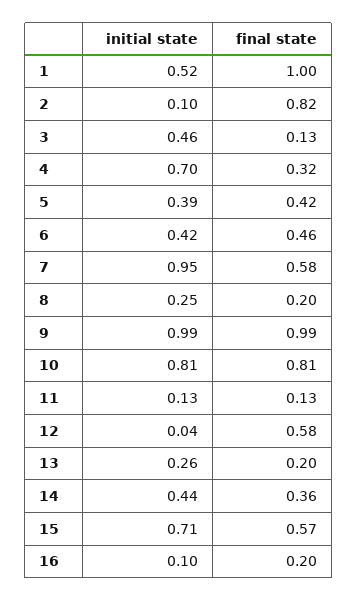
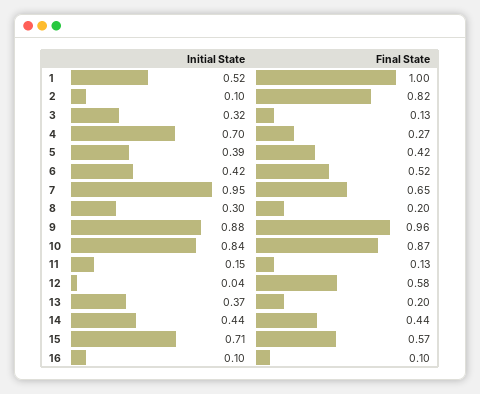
  {
    "initial state": {
      "1": 0.52,
      "2": 0.1,
-     "3": 0.46,
+     "3": 0.32,
      "4": 0.7,
      "5": 0.39,
      "6": 0.42,
      "7": 0.95,
-     "8": 0.25,
+     "8": 0.3,
-     "9": 0.99,
+     "9": 0.88,
-     "10": 0.81,
+     "10": 0.84,
-     "11": 0.13,
+     "11": 0.15,
      "12": 0.04,
-     "13": 0.26,
+     "13": 0.37,
      "14": 0.44,
      "15": 0.71,
      "16": 0.1
    },
    "final state": {
      "1": 1,
      "2": 0.82,
      "3": 0.13,
-     "4": 0.32,
+     "4": 0.27,
      "5": 0.42,
-     "6": 0.46,
+     "6": 0.52,
-     "7": 0.58,
+     "7": 0.65,
      "8": 0.2,
-     "9": 0.99,
+     "9": 0.96,
-     "10": 0.81,
+     "10": 0.87,
      "11": 0.13,
      "12": 0.58,
      "13": 0.2,
-     "14": 0.36,
+     "14": 0.44,
      "15": 0.57,
-     "16": 0.2
+     "16": 0.1
    }
  }

